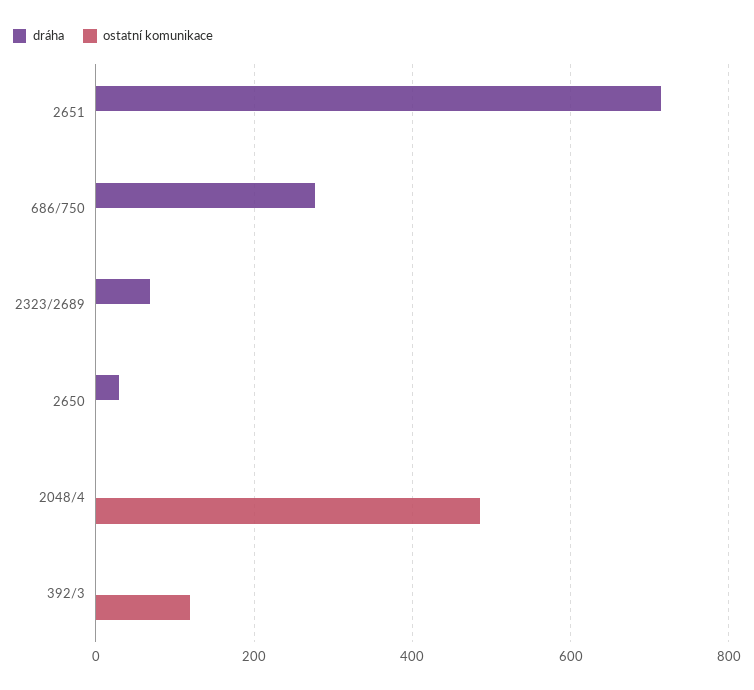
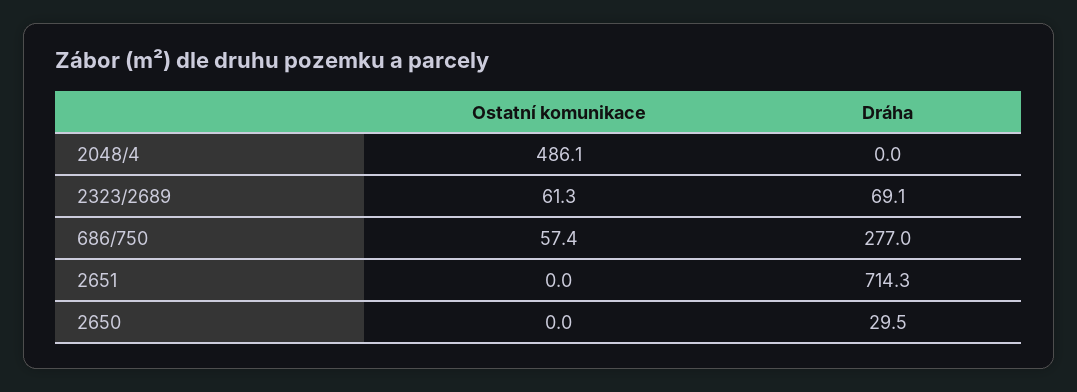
  {
    "dráha": {
      "2651": 714.3,
      "686/750": 277,
      "2323/2689": 69.1,
      "2650": 29.5,
-     "2048/4": 0,
+     "2048/4": 0
-     "392/3": 0
    },
    "ostatní komunikace": {
      "2651": 0,
-     "686/750": 0,
+     "686/750": 57.4,
-     "2323/2689": 0,
+     "2323/2689": 61.3,
      "2650": 0,
-     "2048/4": 486.1,
+     "2048/4": 486.1
-     "392/3": 120
    }
  }

